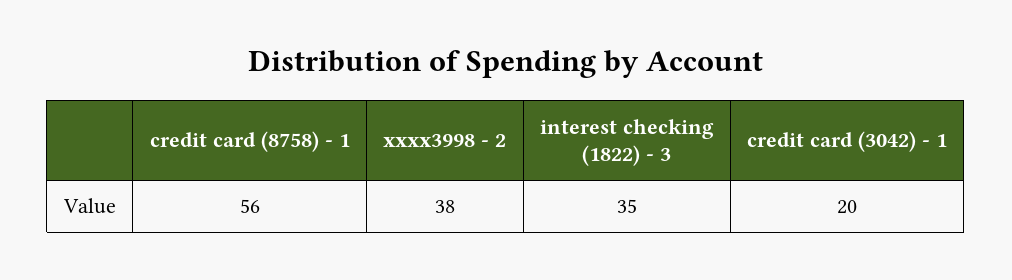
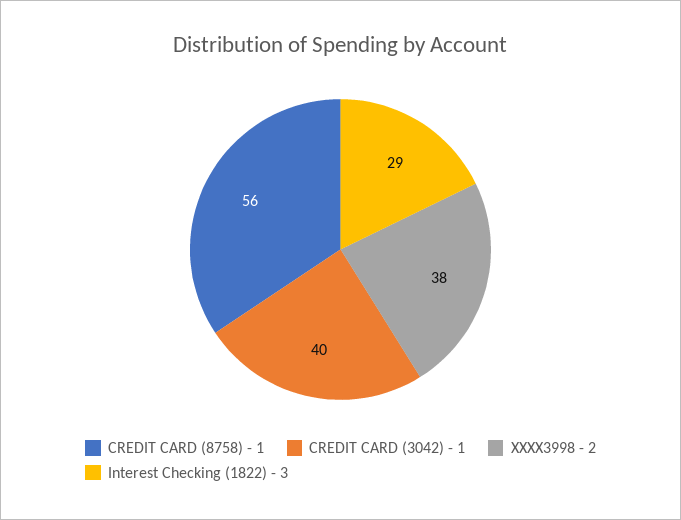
  {
    "credit card (8758) - 1": 56,
    "xxxx3998 - 2": 38,
-   "interest checking (1822) - 3": 35,
+   "interest checking (1822) - 3": 29,
-   "credit card (3042) - 1": 20
+   "credit card (3042) - 1": 40
  }

